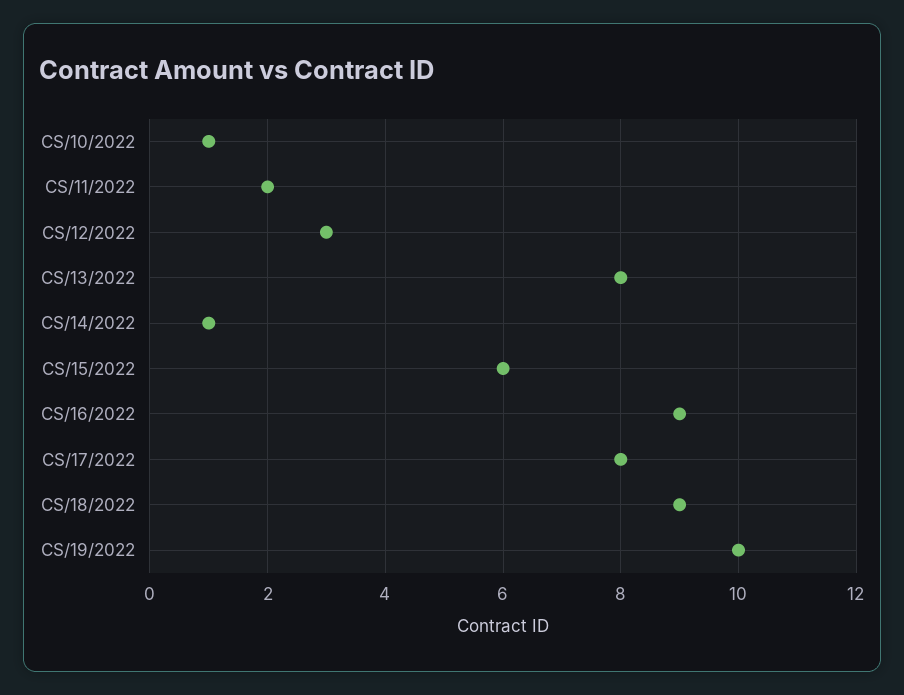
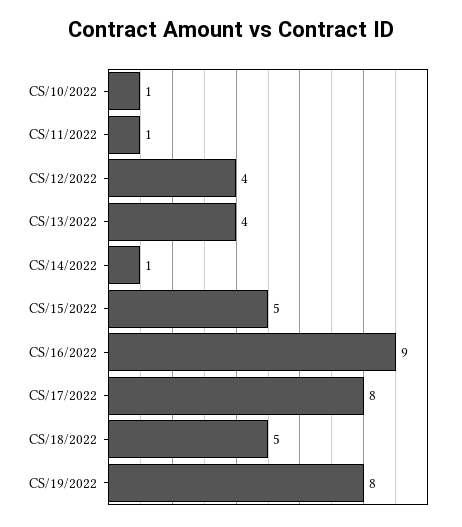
  {
    "CS/10/2022": 1,
-   "CS/11/2022": 2,
+   "CS/11/2022": 1,
-   "CS/12/2022": 3,
+   "CS/12/2022": 4,
-   "CS/13/2022": 8,
+   "CS/13/2022": 4,
    "CS/14/2022": 1,
-   "CS/15/2022": 6,
+   "CS/15/2022": 5,
    "CS/16/2022": 9,
    "CS/17/2022": 8,
-   "CS/18/2022": 9,
+   "CS/18/2022": 5,
-   "CS/19/2022": 10
+   "CS/19/2022": 8
  }

